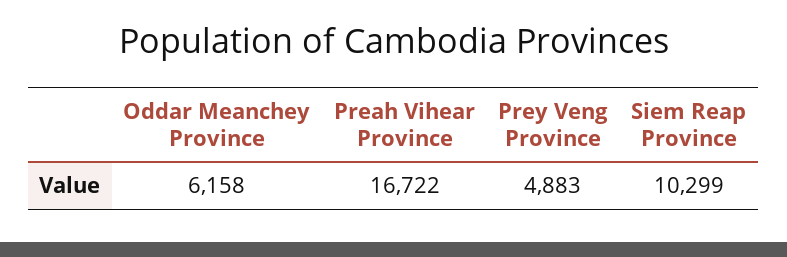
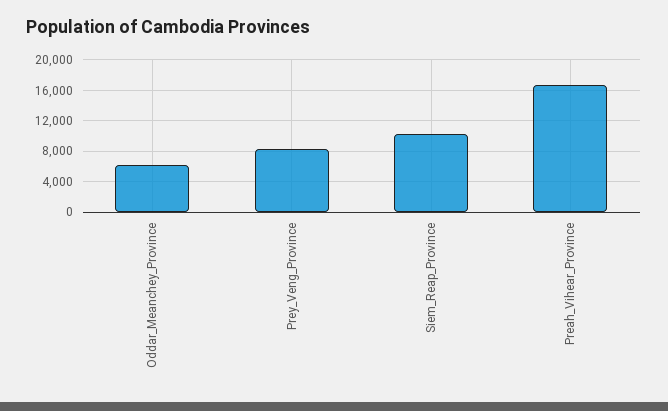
  {
    "Oddar Meanchey Province": 6158,
    "Preah Vihear Province": 16722,
-   "Prey Veng Province": 4883,
+   "Prey Veng Province": 8000,
    "Siem Reap Province": 10299
  }

